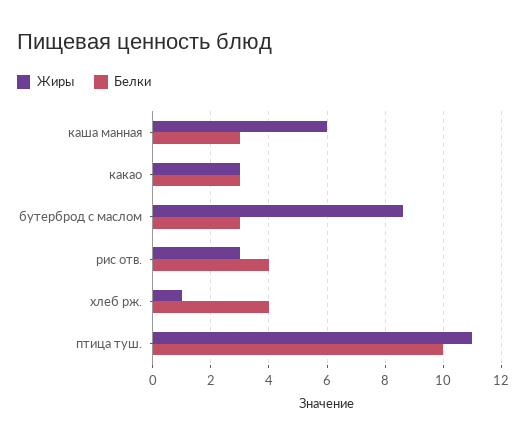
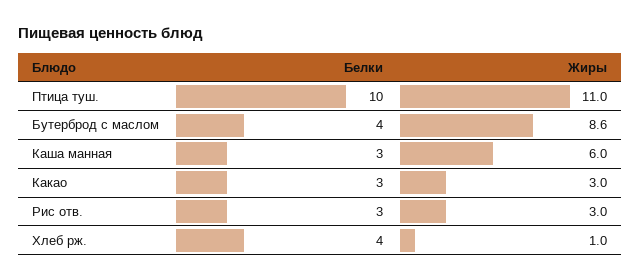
  {
    "Жиры": {
      "каша манная": 6,
      "какао": 3,
      "бутерброд с маслом": 8.6,
      "рис отв.": 3,
      "хлеб рж.": 1,
      "птица туш.": 11
    },
    "Белки": {
      "каша манная": 3,
      "какао": 3,
-     "бутерброд с маслом": 3,
+     "бутерброд с маслом": 4,
-     "рис отв.": 4,
+     "рис отв.": 3,
      "хлеб рж.": 4,
      "птица туш.": 10
    }
  }

